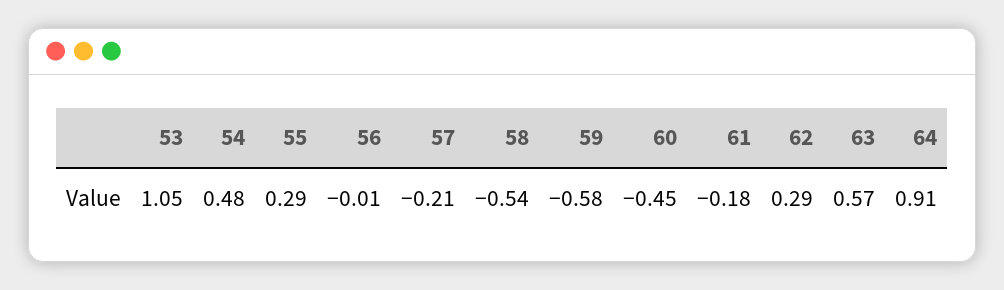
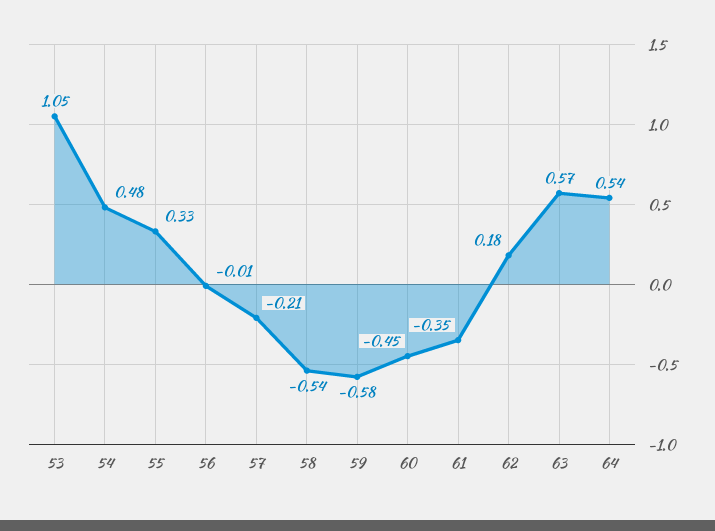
  {
    "53": 1.05,
    "54": 0.48,
-   "55": 0.29,
+   "55": 0.33,
    "56": -0.01,
    "57": -0.21,
    "58": -0.54,
    "59": -0.58,
    "60": -0.45,
-   "61": -0.18,
+   "61": -0.35,
-   "62": 0.29,
+   "62": 0.18,
    "63": 0.57,
-   "64": 0.91
+   "64": 0.54
  }

